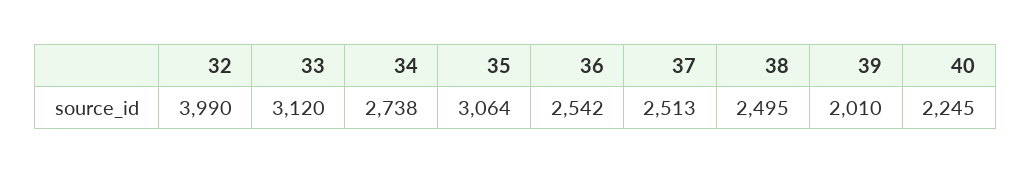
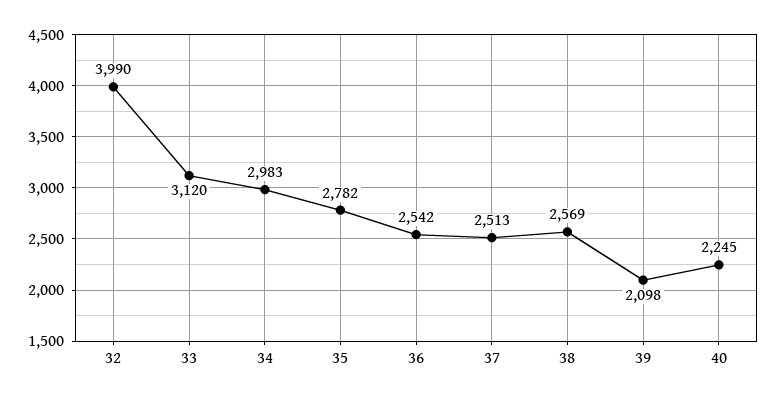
  {
    "32": 3990,
    "33": 3120,
-   "34": 2738,
+   "34": 2983,
-   "35": 3064,
+   "35": 2782,
    "36": 2542,
    "37": 2513,
-   "38": 2495,
+   "38": 2569,
-   "39": 2010,
+   "39": 2098,
    "40": 2245
  }

